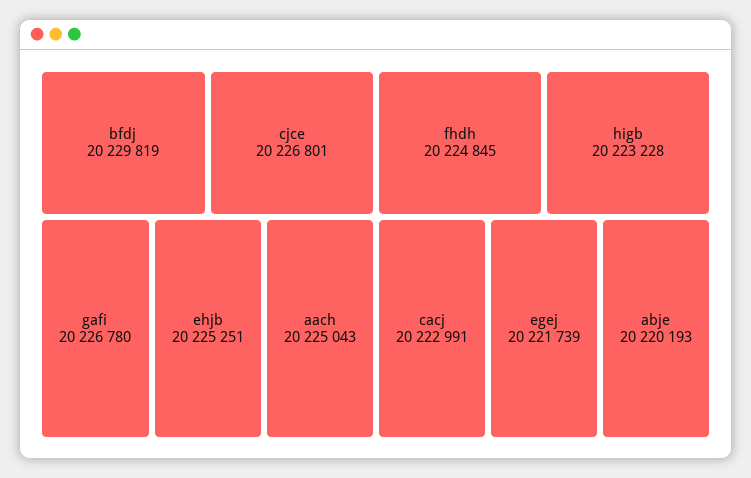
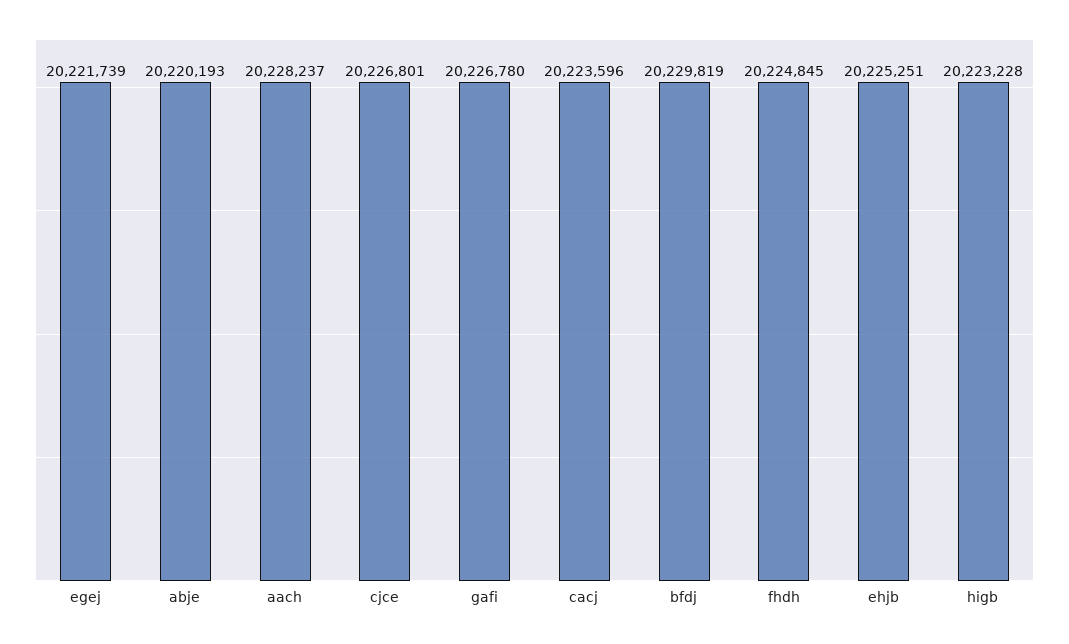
  {
    "bfdj": 20229819,
    "cjce": 20226801,
    "gafi": 20226780,
    "ehjb": 20225251,
-   "aach": 20225043,
+   "aach": 20228237,
    "fhdh": 20224845,
    "higb": 20223228,
-   "cacj": 20222991,
+   "cacj": 20223596,
    "egej": 20221739,
    "abje": 20220193
  }

